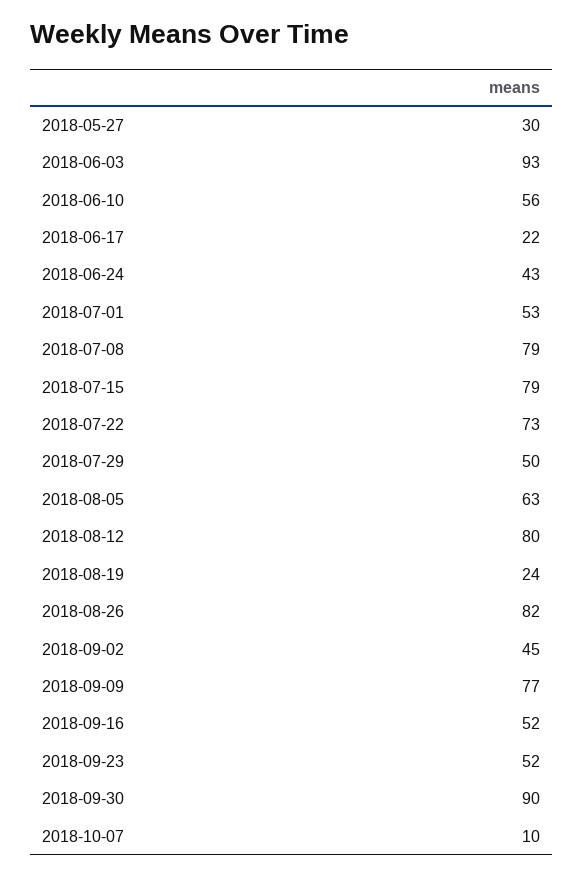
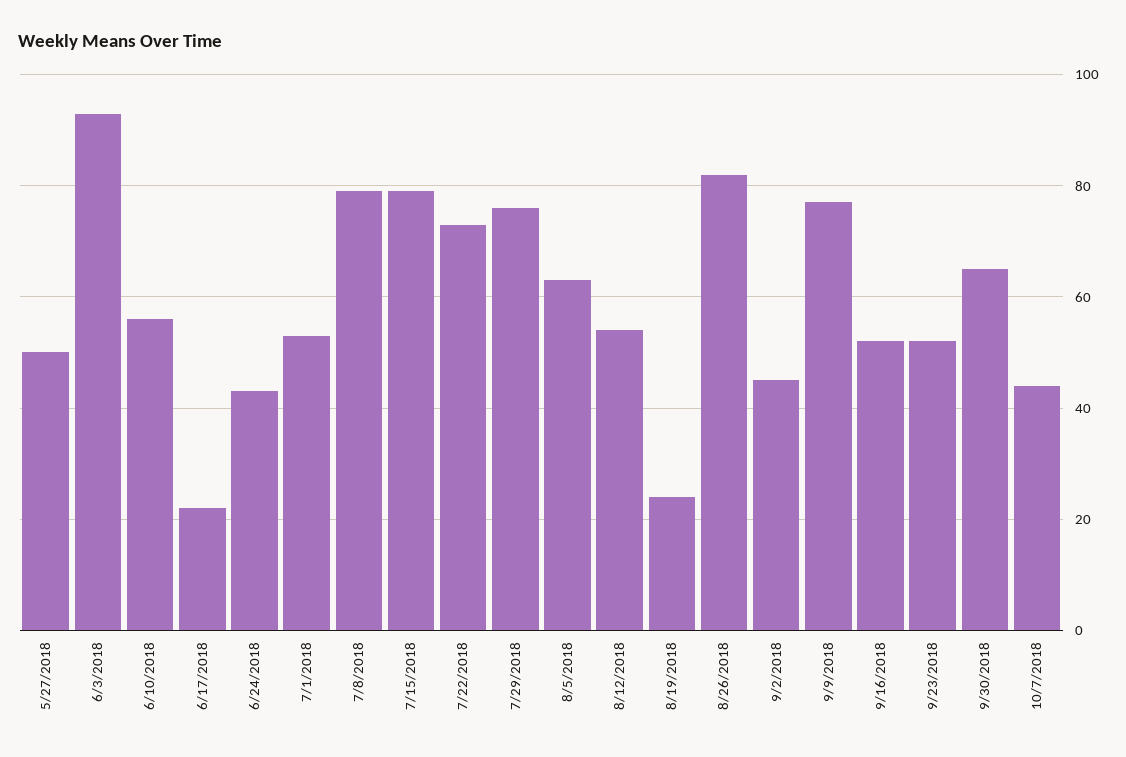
  {
-   "2018-05-27": 30,
+   "2018-05-27": 50,
    "2018-06-03": 93,
    "2018-06-10": 56,
    "2018-06-17": 22,
    "2018-06-24": 43,
    "2018-07-01": 53,
    "2018-07-08": 79,
    "2018-07-15": 79,
    "2018-07-22": 73,
-   "2018-07-29": 50,
+   "2018-07-29": 75,
    "2018-08-05": 63,
-   "2018-08-12": 80,
+   "2018-08-12": 55,
    "2018-08-19": 24,
    "2018-08-26": 82,
    "2018-09-02": 45,
    "2018-09-09": 77,
    "2018-09-16": 52,
    "2018-09-23": 52,
-   "2018-09-30": 90,
+   "2018-09-30": 65,
-   "2018-10-07": 10
+   "2018-10-07": 45
  }

